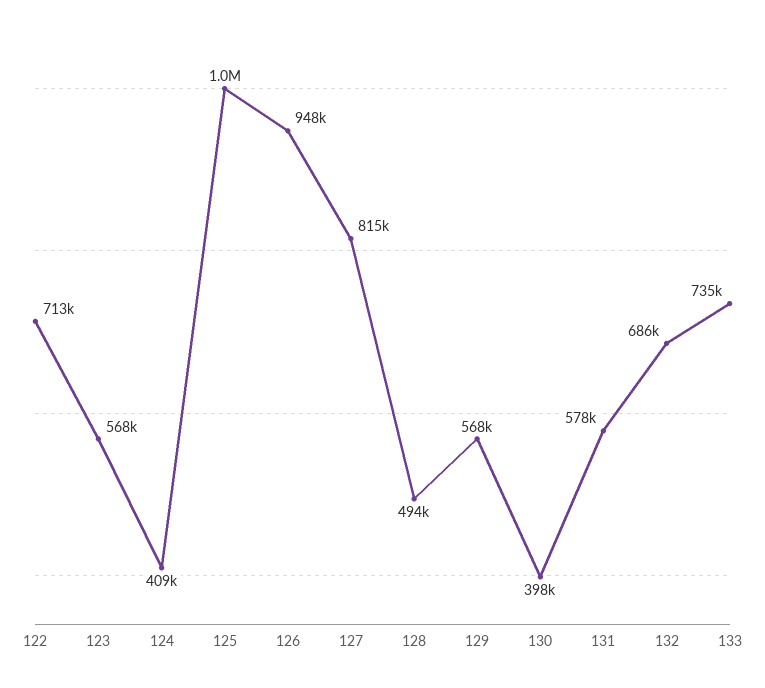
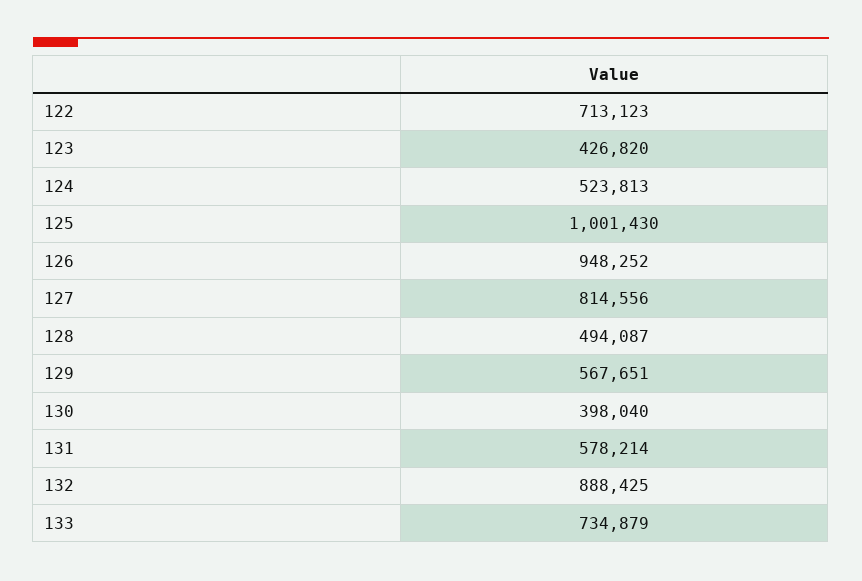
  {
    "122": 713123,
-   "123": 568000,
+   "123": 426820,
-   "124": 409000,
+   "124": 523813,
    "125": 1001430,
    "126": 948252,
    "127": 814556,
    "128": 494087,
    "129": 567651,
    "130": 398040,
    "131": 578214,
-   "132": 686000,
+   "132": 888425,
    "133": 734879
  }

